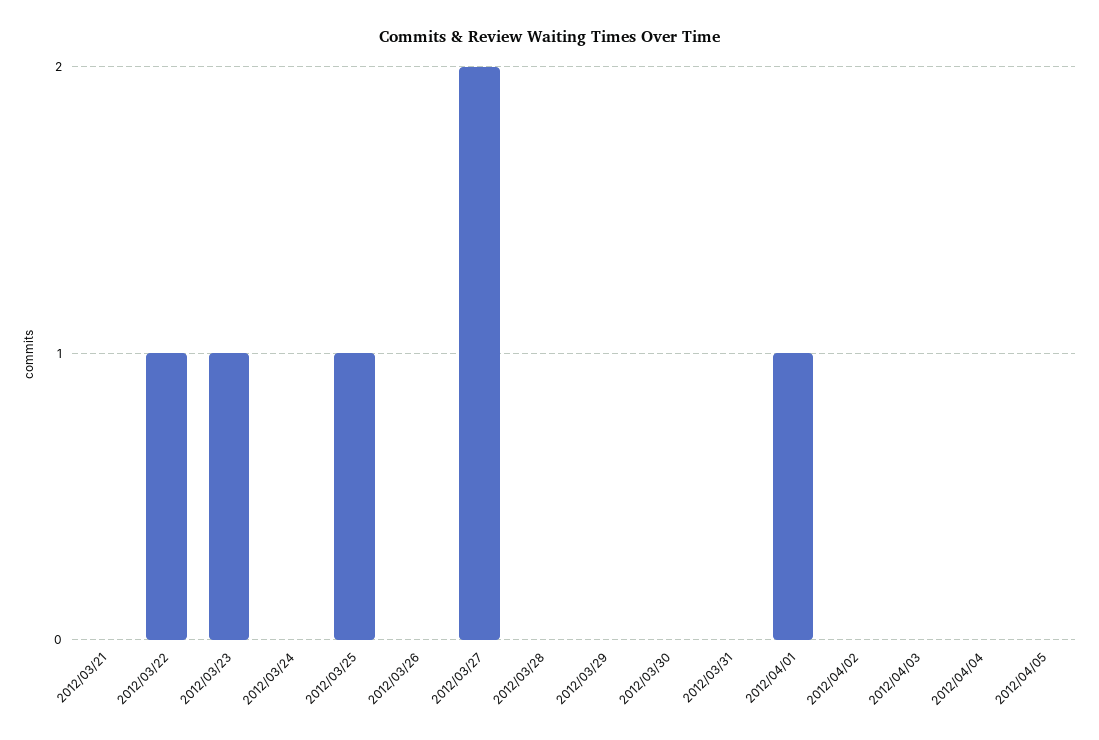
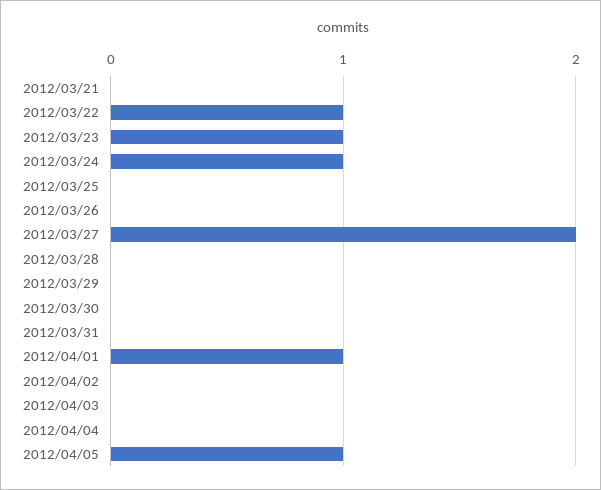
  {
    "2012/03/21": 0,
    "2012/03/22": 1,
    "2012/03/23": 1,
-   "2012/03/24": 0,
+   "2012/03/24": 1,
-   "2012/03/25": 1,
+   "2012/03/25": 0,
    "2012/03/26": 0,
    "2012/03/27": 2,
    "2012/03/28": 0,
    "2012/03/29": 0,
    "2012/03/30": 0,
    "2012/03/31": 0,
    "2012/04/01": 1,
    "2012/04/02": 0,
    "2012/04/03": 0,
    "2012/04/04": 0,
-   "2012/04/05": 0
+   "2012/04/05": 1
  }

